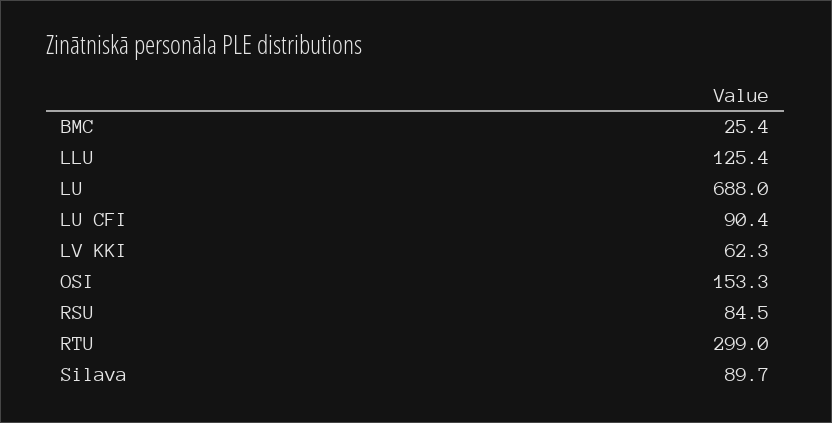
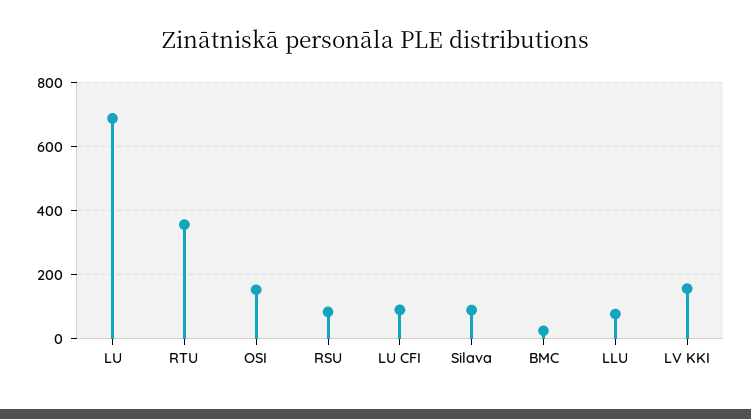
  {
    "BMC": 25.4,
-   "LLU": 125.4,
+   "LLU": 80,
    "LU": 688,
    "LU CFI": 90.4,
-   "LV KKI": 62.3,
+   "LV KKI": 160,
    "OSI": 153.3,
    "RSU": 84.5,
-   "RTU": 299,
+   "RTU": 360,
    "Silava": 89.7
  }

